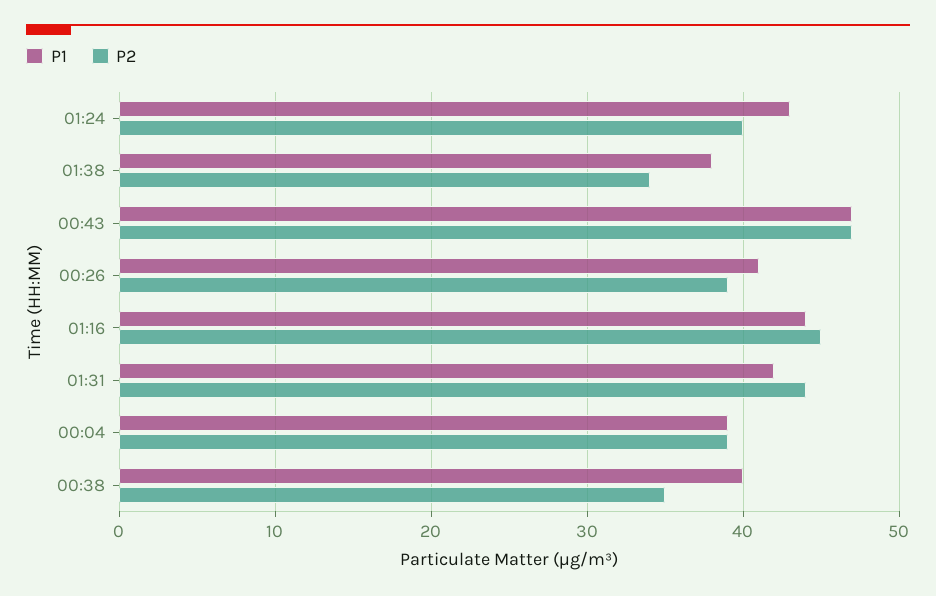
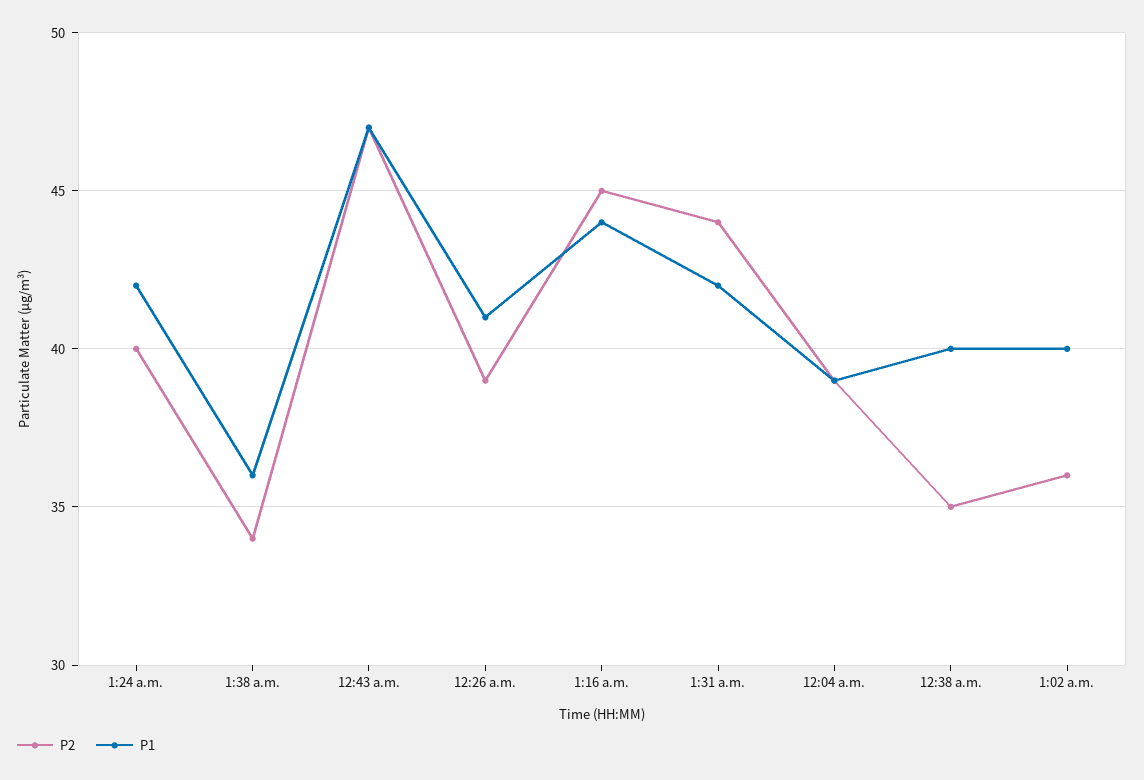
  {
    "P1": {
-     "01:24": 43,
+     "01:24": 42,
-     "01:38": 38,
+     "01:38": 36,
      "00:43": 47,
      "00:26": 41,
      "01:16": 44,
      "01:31": 42,
      "00:04": 39,
-     "00:38": 40
+     "00:38": 40,
+     "1:02 a.m.": 40
    },
    "P2": {
      "01:24": 40,
      "01:38": 34,
      "00:43": 47,
      "00:26": 39,
      "01:16": 45,
      "01:31": 44,
      "00:04": 39,
-     "00:38": 35
+     "00:38": 35,
+     "1:02 a.m.": 36
    }
  }

